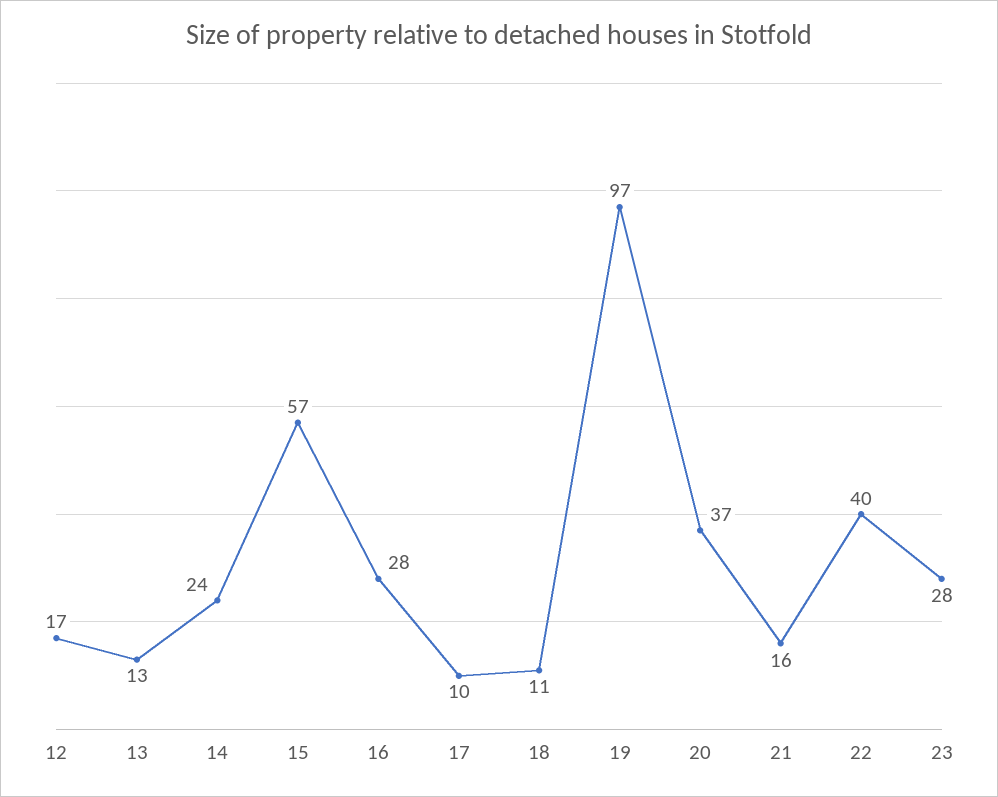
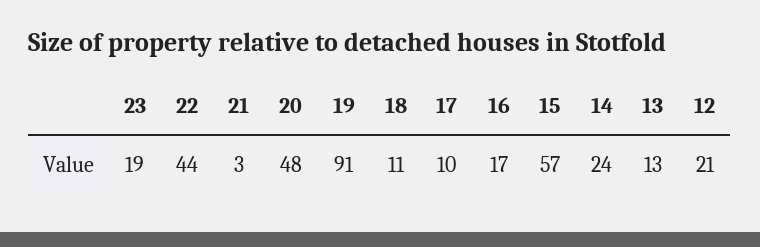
  {
-   "12": 17,
+   "12": 21,
    "13": 13,
    "14": 24,
    "15": 57,
-   "16": 28,
+   "16": 17,
    "17": 10,
    "18": 11,
-   "19": 97,
+   "19": 91,
-   "20": 37,
+   "20": 48,
-   "21": 16,
+   "21": 3,
-   "22": 40,
+   "22": 44,
-   "23": 28
+   "23": 19
  }

